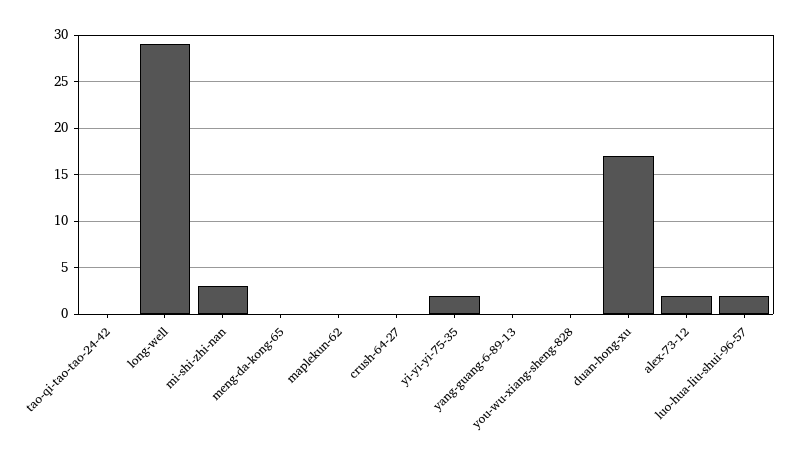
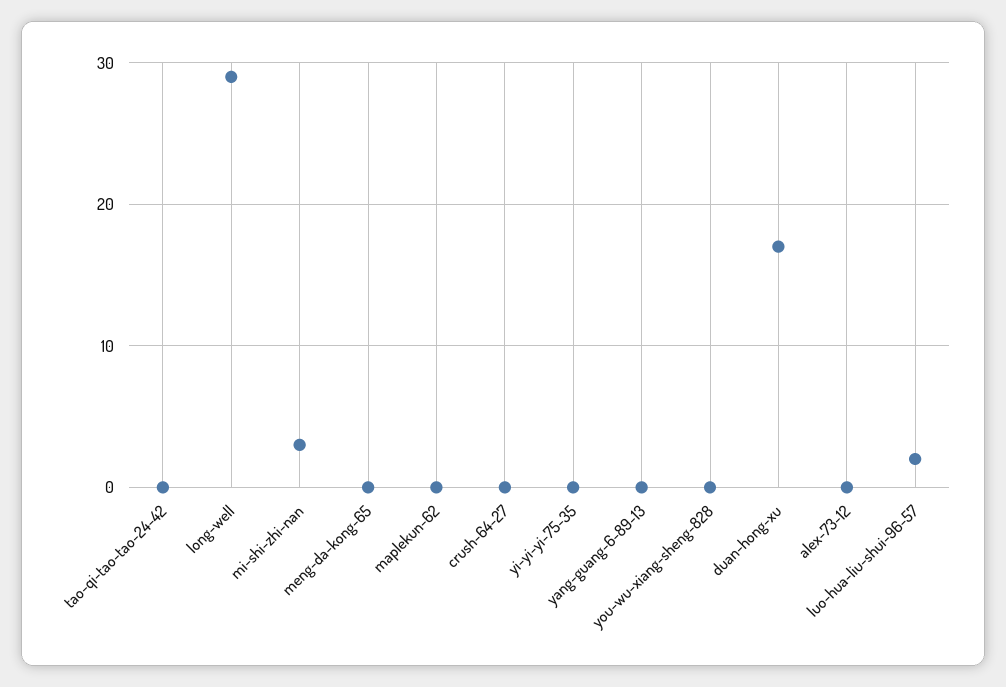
  {
    "tao-qi-tao-tao-24-42": 0,
    "long-well": 29,
    "mi-shi-zhi-nan": 3,
    "meng-da-kong-65": 0,
    "maplekun-62": 0,
    "crush-64-27": 0,
-   "yi-yi-yi-75-35": 2,
+   "yi-yi-yi-75-35": 0,
    "yang-guang-6-89-13": 0,
    "you-wu-xiang-sheng-828": 0,
    "duan-hong-xu": 17,
-   "alex-73-12": 2,
+   "alex-73-12": 0,
    "luo-hua-liu-shui-96-57": 2
  }

